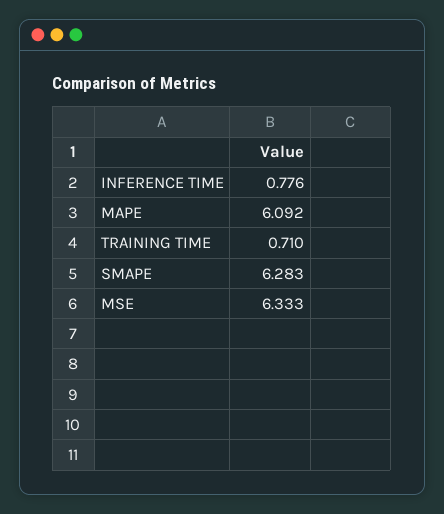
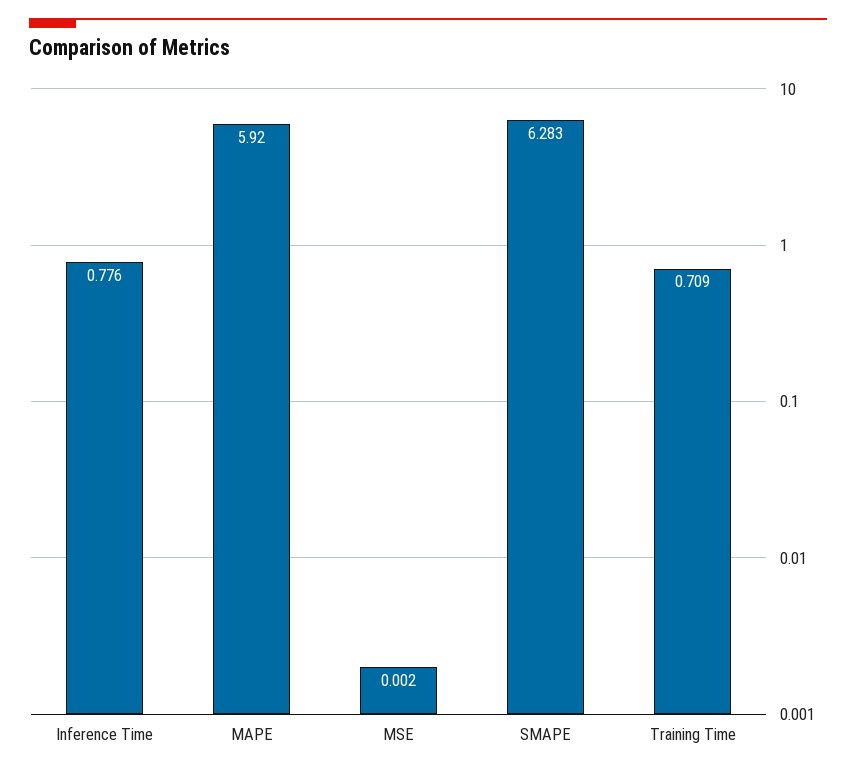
  {
    "INFERENCE TIME": 0.776,
-   "MAPE": 6.092,
+   "MAPE": 5.92,
-   "TRAINING TIME": 0.71,
+   "TRAINING TIME": 0.709,
    "SMAPE": 6.283,
-   "MSE": 6.333
+   "MSE": 0.002
  }

